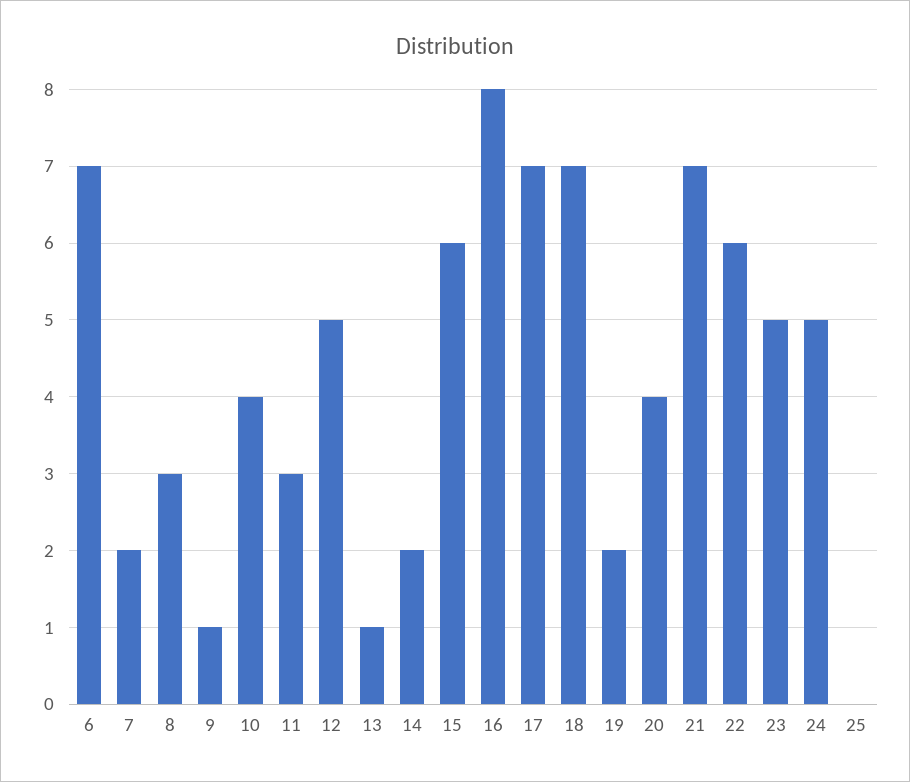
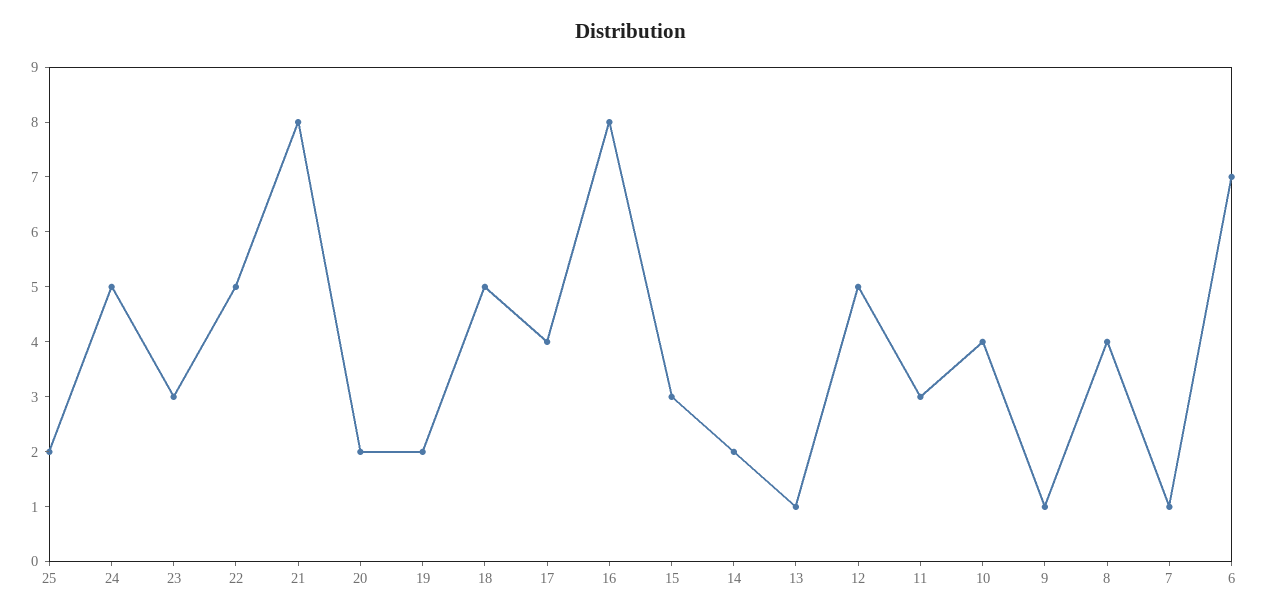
  {
    "6": 7,
-   "7": 2,
+   "7": 1,
-   "8": 3,
+   "8": 4,
    "9": 1,
    "10": 4,
    "11": 3,
    "12": 5,
    "13": 1,
    "14": 2,
-   "15": 6,
+   "15": 3,
    "16": 8,
-   "17": 7,
+   "17": 4,
-   "18": 7,
+   "18": 5,
    "19": 2,
-   "20": 4,
+   "20": 2,
-   "21": 7,
+   "21": 8,
-   "22": 6,
+   "22": 5,
-   "23": 5,
+   "23": 3,
    "24": 5,
-   "25": 0
+   "25": 2
  }

